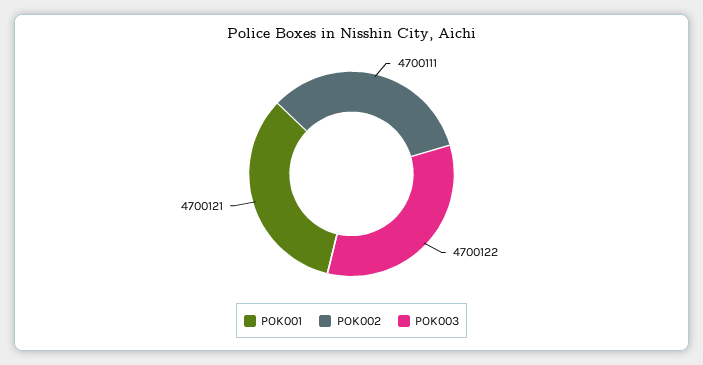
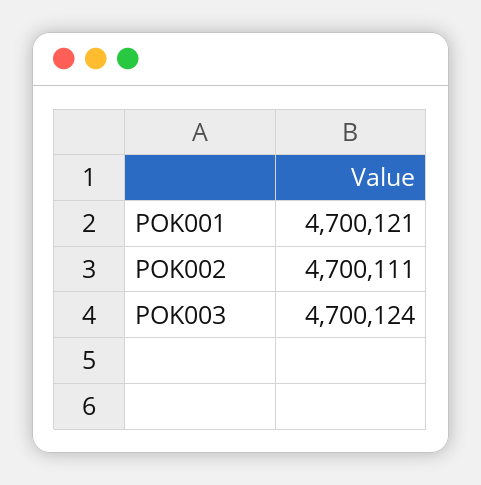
  {
    "POK001": 4700121,
    "POK002": 4700111,
-   "POK003": 4700122
+   "POK003": 4700124
  }

